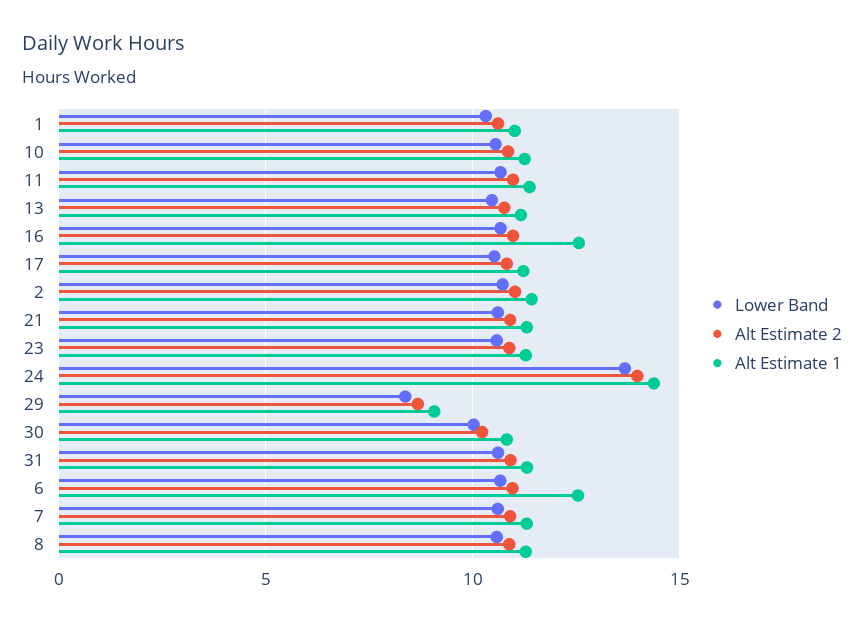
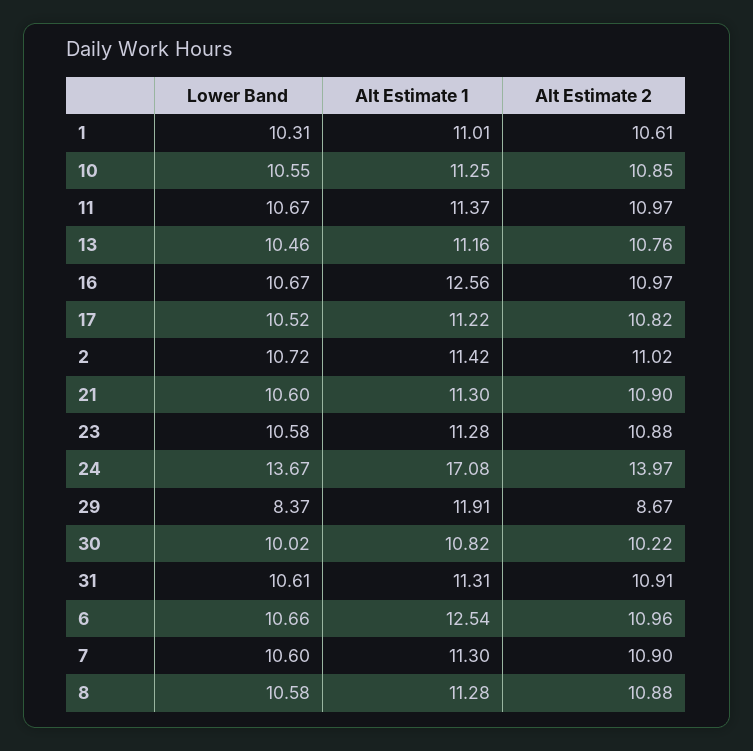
  {
    "Lower Band": {
      "1": 10.31,
      "10": 10.55,
      "11": 10.67,
      "13": 10.46,
      "16": 10.67,
      "17": 10.52,
      "2": 10.72,
      "21": 10.6,
      "23": 10.58,
      "24": 13.67,
      "29": 8.37,
      "30": 10.02,
      "31": 10.61,
      "6": 10.66,
      "7": 10.6,
      "8": 10.58
    },
    "Alt Estimate 2": {
      "1": 10.61,
      "10": 10.85,
      "11": 10.97,
      "13": 10.76,
      "16": 10.97,
      "17": 10.82,
      "2": 11.02,
      "21": 10.9,
      "23": 10.88,
      "24": 13.97,
      "29": 8.67,
      "30": 10.22,
      "31": 10.91,
      "6": 10.96,
      "7": 10.9,
      "8": 10.88
    },
    "Alt Estimate 1": {
      "1": 11.01,
      "10": 11.25,
      "11": 11.37,
      "13": 11.16,
      "16": 12.56,
      "17": 11.22,
      "2": 11.42,
      "21": 11.3,
      "23": 11.28,
-     "24": 14.5,
+     "24": 17.08,
-     "29": 9,
+     "29": 11.91,
      "30": 10.82,
      "31": 11.31,
      "6": 12.54,
      "7": 11.3,
      "8": 11.28
    }
  }

